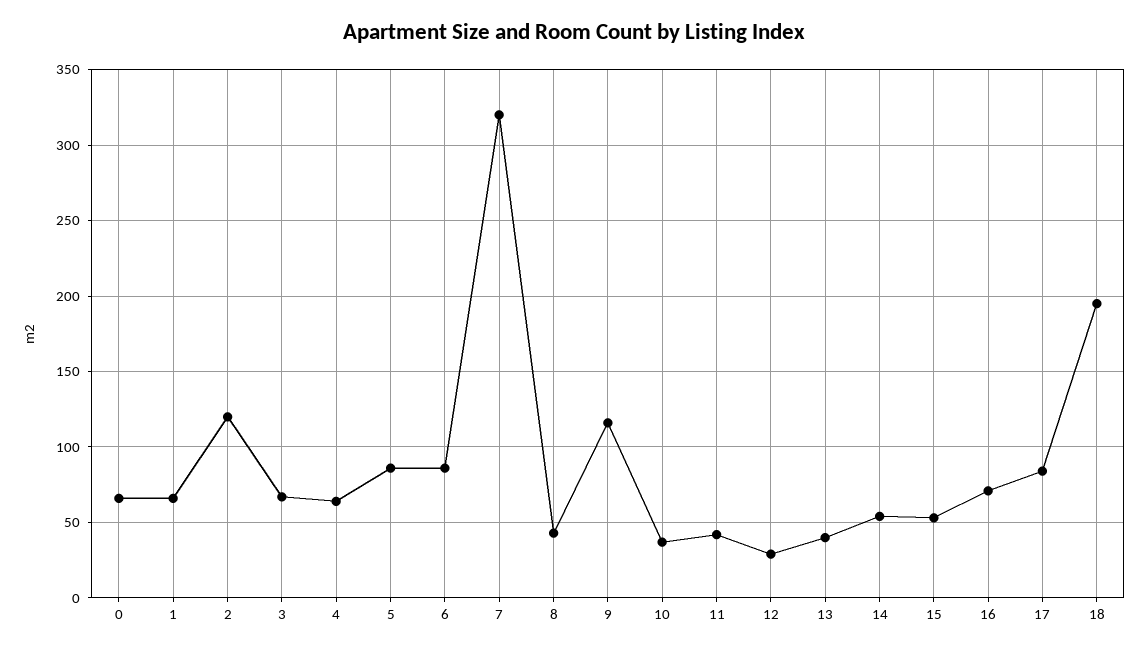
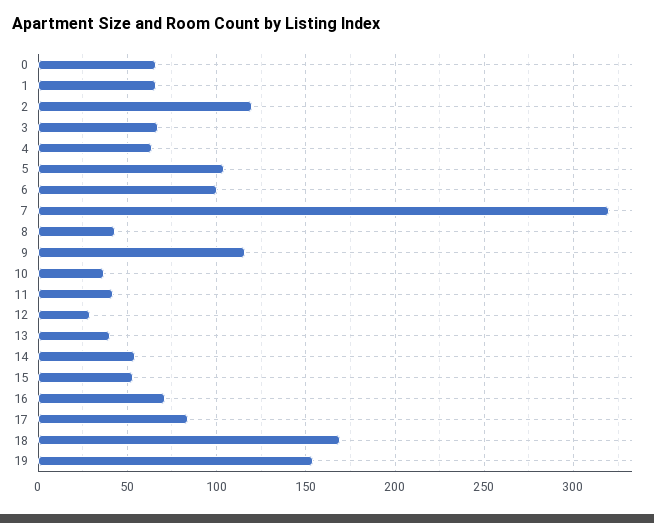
  {
    "0": 65,
    "1": 65,
    "2": 120,
    "3": 65,
    "4": 65,
-   "5": 85,
+   "5": 105,
-   "6": 85,
+   "6": 100,
    "7": 320,
    "8": 45,
    "9": 115,
    "10": 35,
    "11": 40,
    "12": 30,
    "13": 40,
    "14": 55,
    "15": 55,
    "16": 70,
    "17": 85,
-   "18": 195
+   "18": 170,
+   "19": 155
  }

